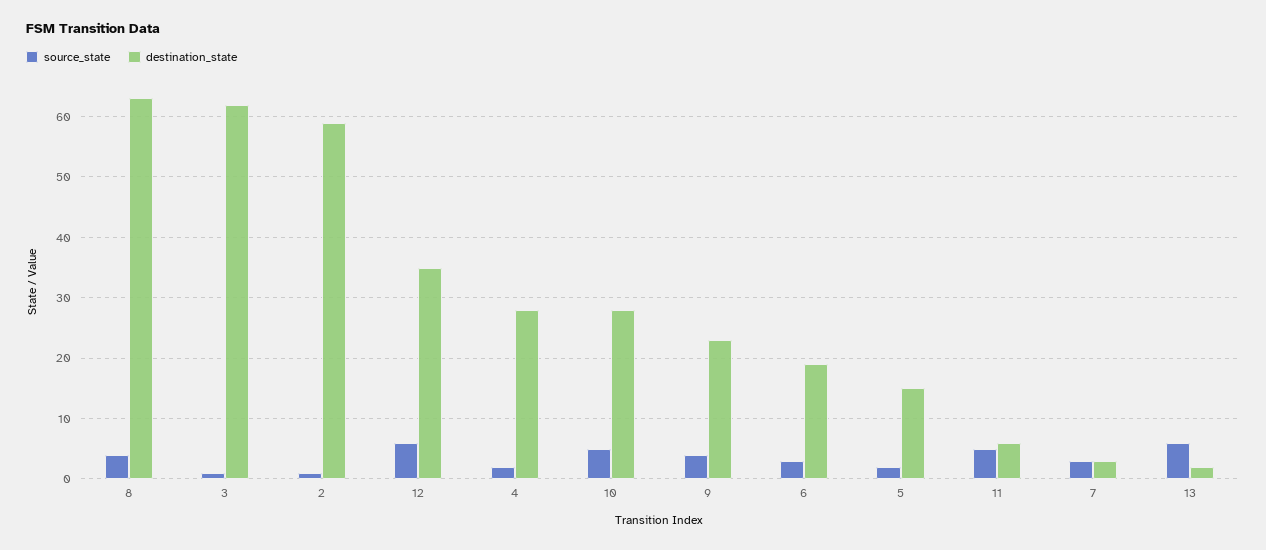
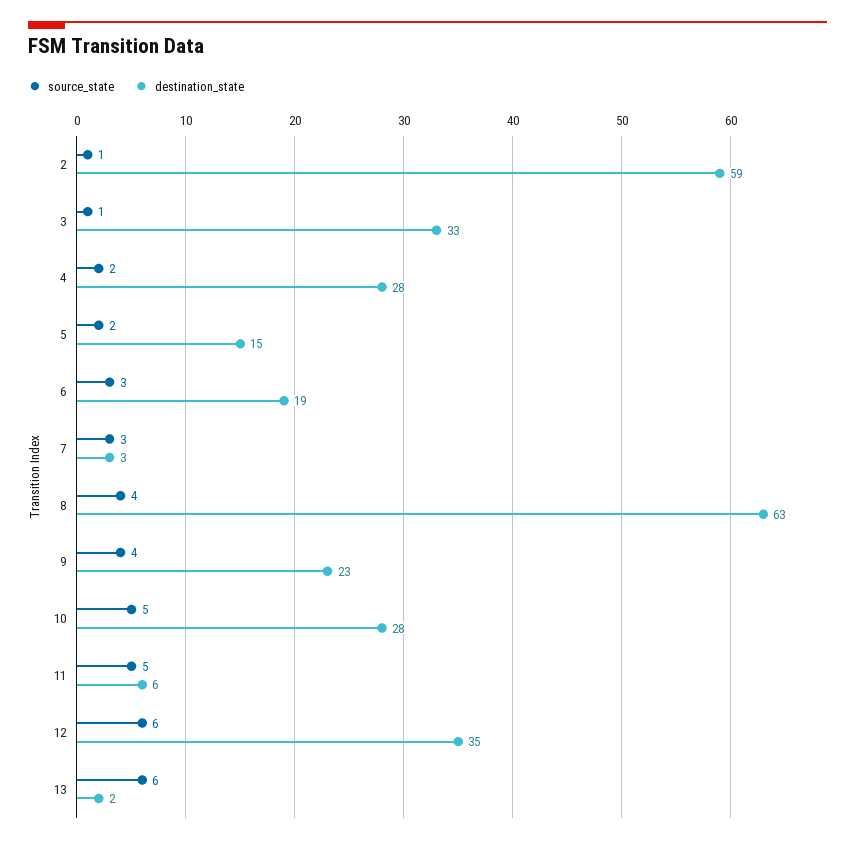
  {
    "source_state": {
      "8": 4,
      "3": 1,
      "2": 1,
      "12": 6,
      "4": 2,
      "10": 5,
      "9": 4,
      "6": 3,
      "5": 2,
      "11": 5,
      "7": 3,
      "13": 6
    },
    "destination_state": {
      "8": 63,
-     "3": 62,
+     "3": 33,
      "2": 59,
      "12": 35,
      "4": 28,
      "10": 28,
      "9": 23,
      "6": 19,
      "5": 15,
      "11": 6,
      "7": 3,
      "13": 2
    }
  }

